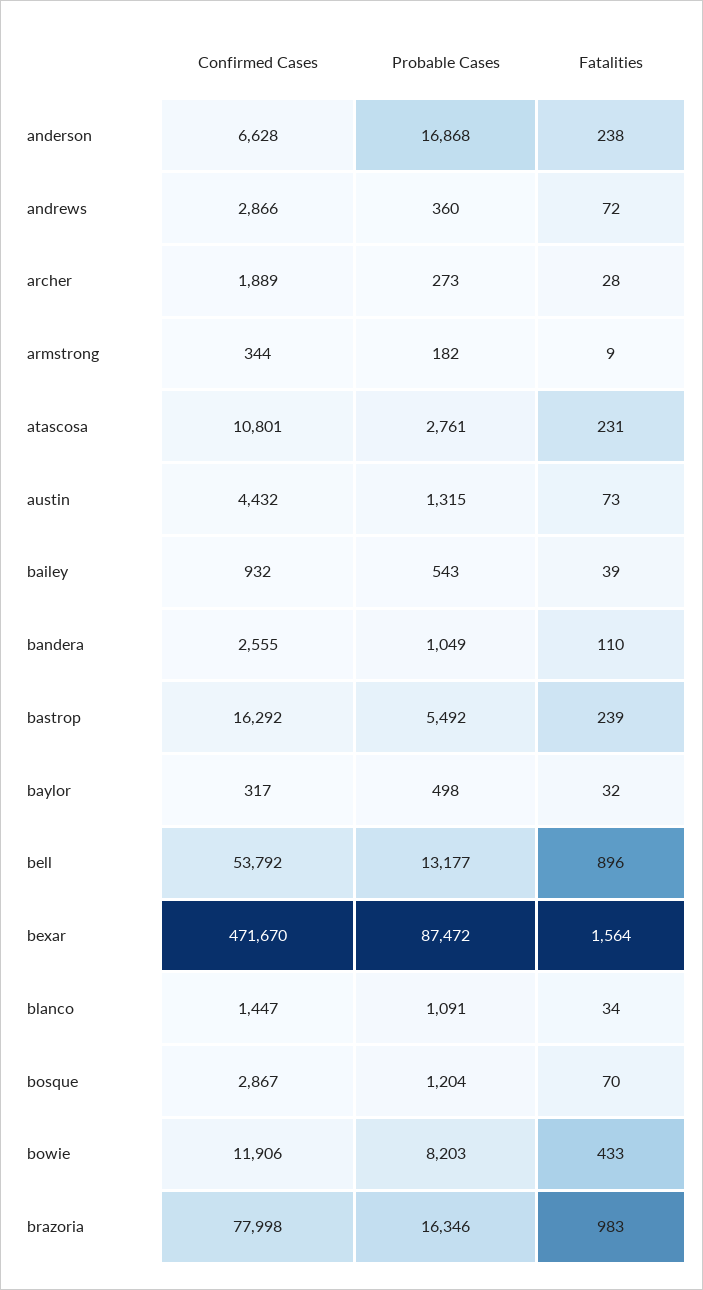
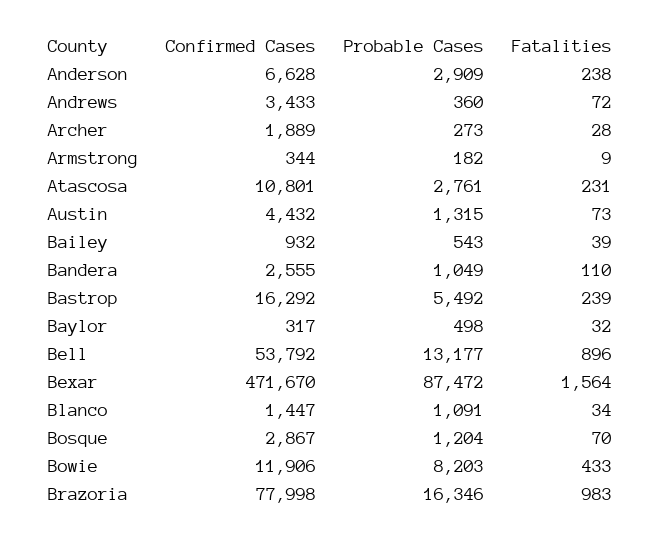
  {
    "Confirmed Cases": {
      "anderson": 6628,
-     "andrews": 2866,
+     "andrews": 3433,
      "archer": 1889,
      "armstrong": 344,
      "atascosa": 10801,
      "austin": 4432,
      "bailey": 932,
      "bandera": 2555,
      "bastrop": 16292,
      "baylor": 317,
      "bell": 53792,
      "bexar": 471670,
      "blanco": 1447,
      "bosque": 2867,
      "bowie": 11906,
      "brazoria": 77998
    },
    "Probable Cases": {
-     "anderson": 16868,
+     "anderson": 2909,
      "andrews": 360,
      "archer": 273,
      "armstrong": 182,
      "atascosa": 2761,
      "austin": 1315,
      "bailey": 543,
      "bandera": 1049,
      "bastrop": 5492,
      "baylor": 498,
      "bell": 13177,
      "bexar": 87472,
      "blanco": 1091,
      "bosque": 1204,
      "bowie": 8203,
      "brazoria": 16346
    },
    "Fatalities": {
      "anderson": 238,
      "andrews": 72,
      "archer": 28,
      "armstrong": 9,
      "atascosa": 231,
      "austin": 73,
      "bailey": 39,
      "bandera": 110,
      "bastrop": 239,
      "baylor": 32,
      "bell": 896,
      "bexar": 1564,
      "blanco": 34,
      "bosque": 70,
      "bowie": 433,
      "brazoria": 983
    }
  }

